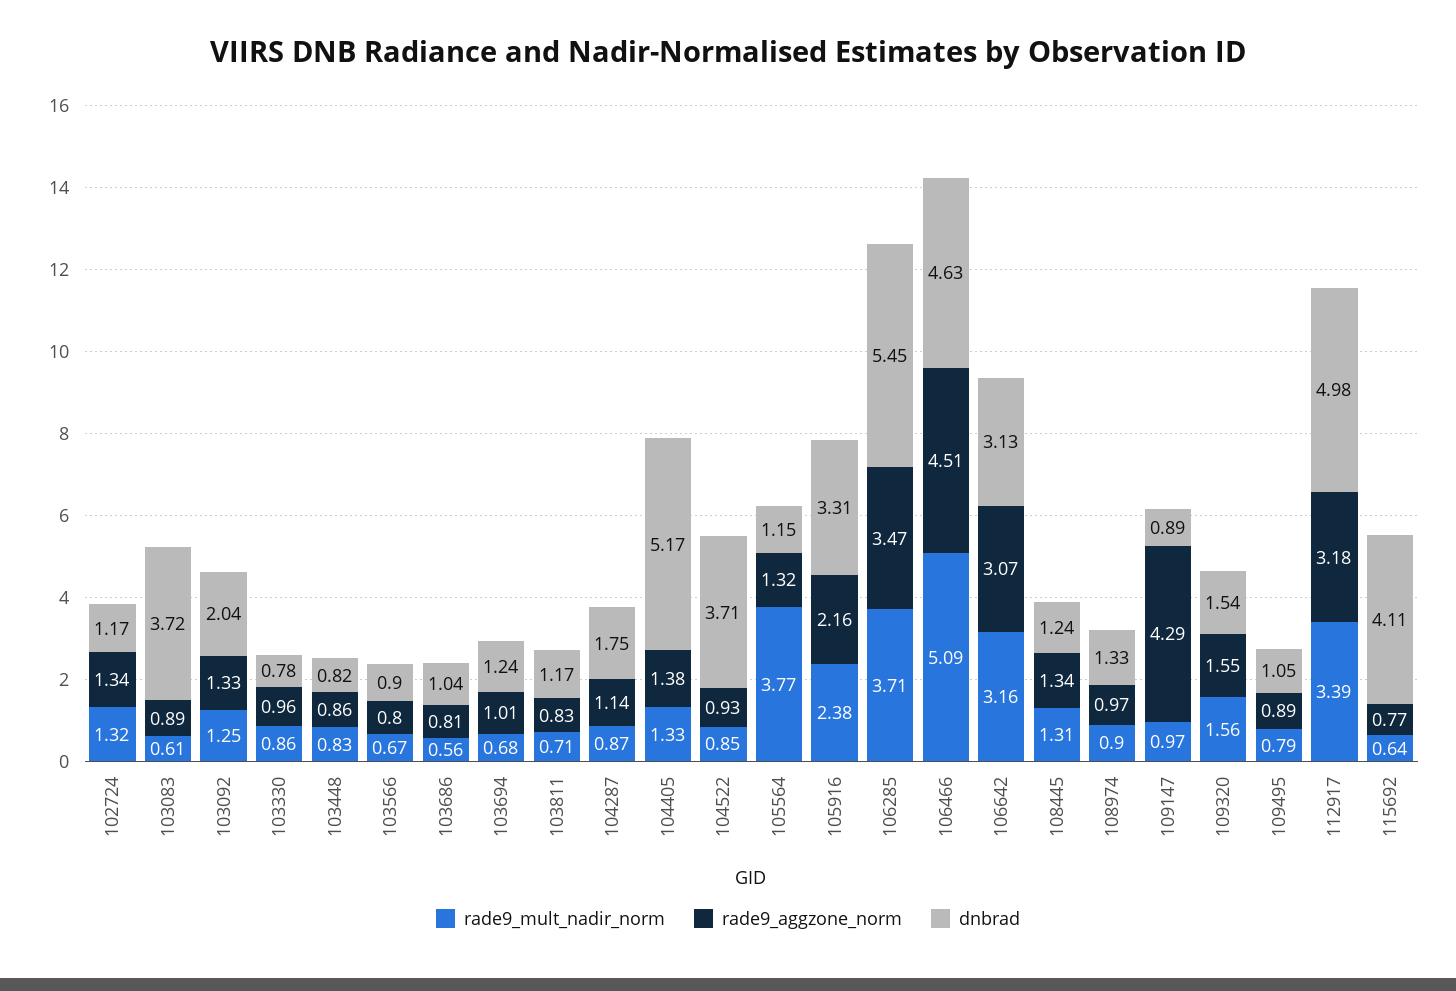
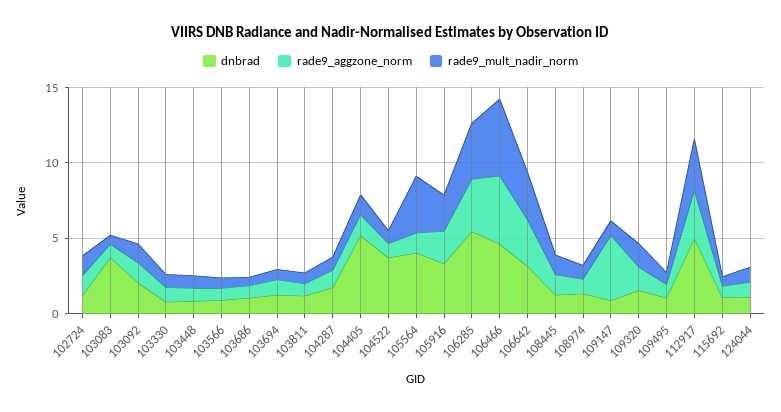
  {
    "rade9_mult_nadir_norm": {
      "102724": 1.32,
      "103083": 0.61,
      "103092": 1.25,
      "103330": 0.86,
      "103448": 0.83,
      "103566": 0.67,
      "103686": 0.56,
      "103694": 0.68,
      "103811": 0.71,
      "104287": 0.87,
      "104405": 1.33,
      "104522": 0.85,
      "105564": 3.77,
      "105916": 2.38,
      "106285": 3.71,
      "106466": 5.09,
      "106642": 3.16,
      "108445": 1.31,
      "108974": 0.9,
      "109147": 0.97,
      "109320": 1.56,
      "109495": 0.79,
      "112917": 3.39,
-     "115692": 0.64
+     "115692": 0.64,
+     "124044": 1
    },
    "rade9_aggzone_norm": {
      "102724": 1.34,
      "103083": 0.89,
      "103092": 1.33,
      "103330": 0.96,
      "103448": 0.86,
      "103566": 0.8,
      "103686": 0.81,
      "103694": 1.01,
      "103811": 0.83,
      "104287": 1.14,
      "104405": 1.38,
      "104522": 0.93,
      "105564": 1.32,
      "105916": 2.16,
      "106285": 3.47,
      "106466": 4.51,
      "106642": 3.07,
      "108445": 1.34,
      "108974": 0.97,
      "109147": 4.29,
      "109320": 1.55,
      "109495": 0.89,
      "112917": 3.18,
-     "115692": 0.77
+     "115692": 0.77,
+     "124044": 1
    },
    "dnbrad": {
      "102724": 1.17,
      "103083": 3.72,
      "103092": 2.04,
      "103330": 0.78,
      "103448": 0.82,
      "103566": 0.9,
      "103686": 1.04,
      "103694": 1.24,
      "103811": 1.17,
      "104287": 1.75,
      "104405": 5.17,
      "104522": 3.71,
-     "105564": 1.15,
+     "105564": 4,
      "105916": 3.31,
      "106285": 5.45,
      "106466": 4.63,
      "106642": 3.13,
      "108445": 1.24,
      "108974": 1.33,
      "109147": 0.89,
      "109320": 1.54,
      "109495": 1.05,
      "112917": 4.98,
-     "115692": 4.11
+     "115692": 1,
+     "124044": 1
    }
  }

